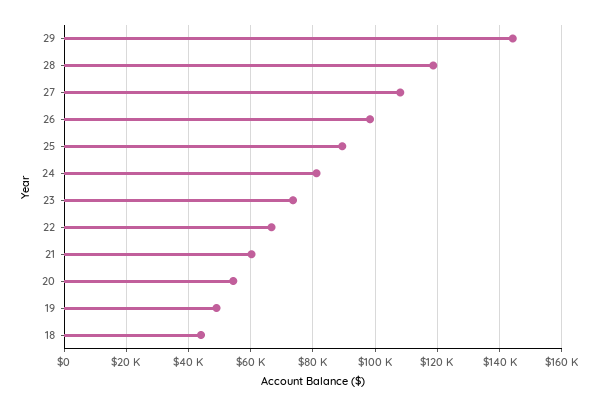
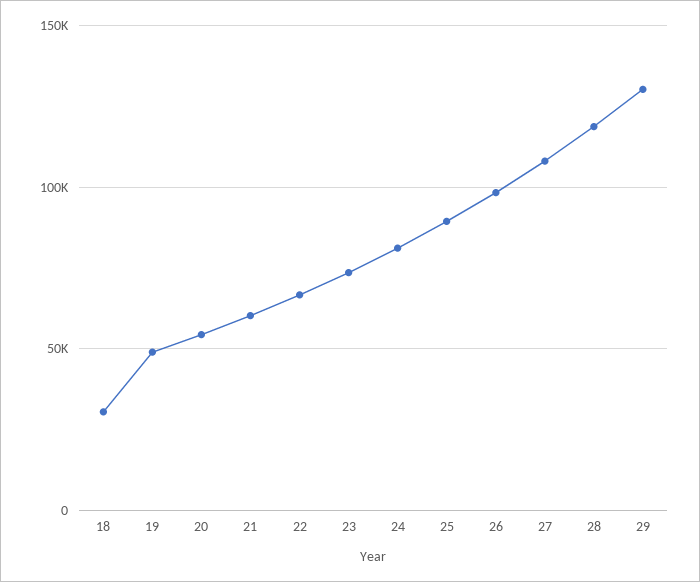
  {
-   "29": 144000,
+   "29": 130000,
    "28": 118000,
    "27": 108000,
    "26": 98000,
    "25": 90000,
    "24": 82000,
    "23": 74000,
    "22": 66000,
    "21": 60000,
    "20": 54000,
    "19": 48000,
-   "18": 44000
+   "18": 30000
  }

